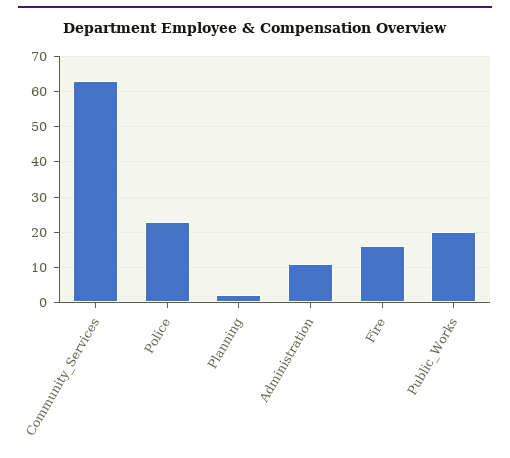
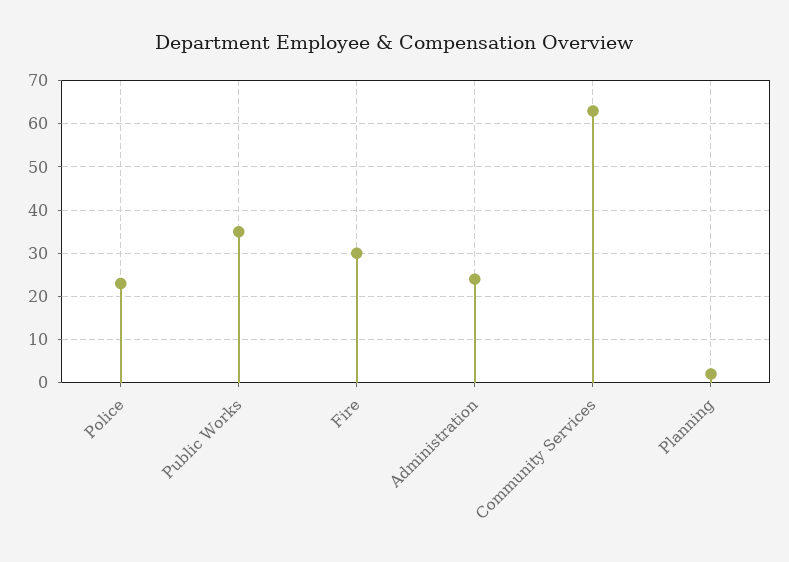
  {
    "Community_Services": 65,
    "Police": 25,
    "Planning": 0,
-   "Administration": 10,
+   "Administration": 25,
-   "Fire": 15,
+   "Fire": 30,
-   "Public_Works": 20
+   "Public_Works": 35
  }

